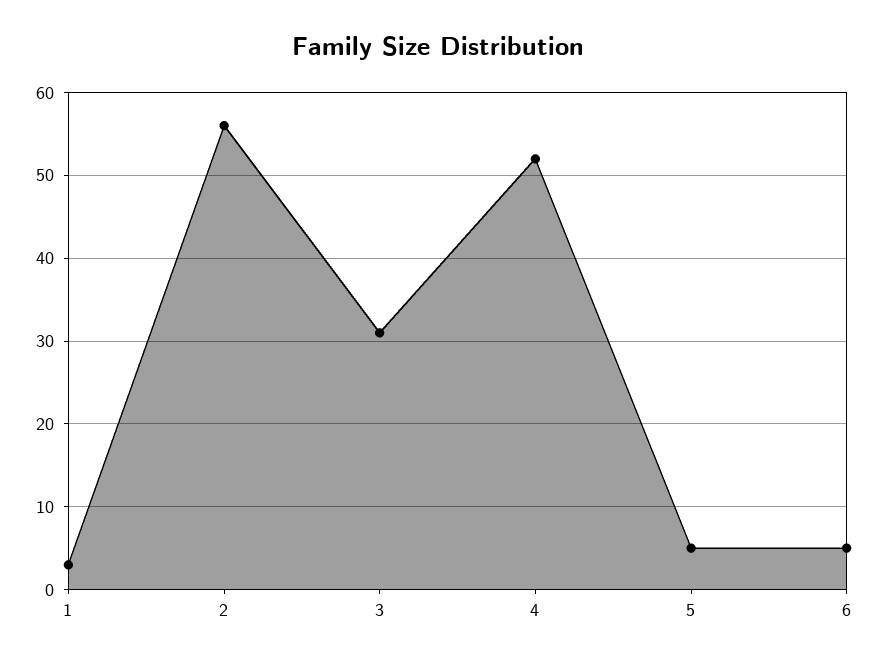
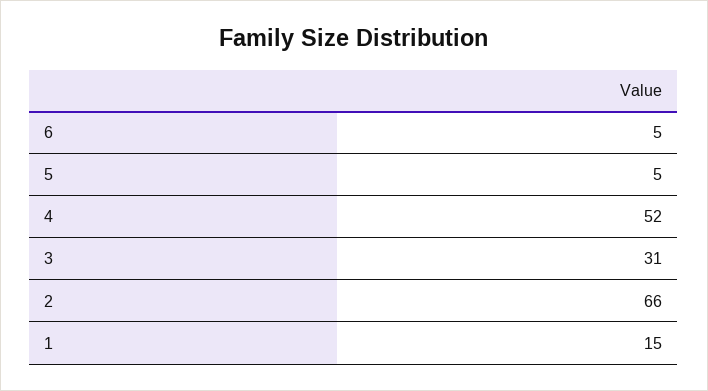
  {
-   "1": 3,
+   "1": 15,
-   "2": 56,
+   "2": 66,
    "3": 31,
    "4": 52,
    "5": 5,
    "6": 5
  }

